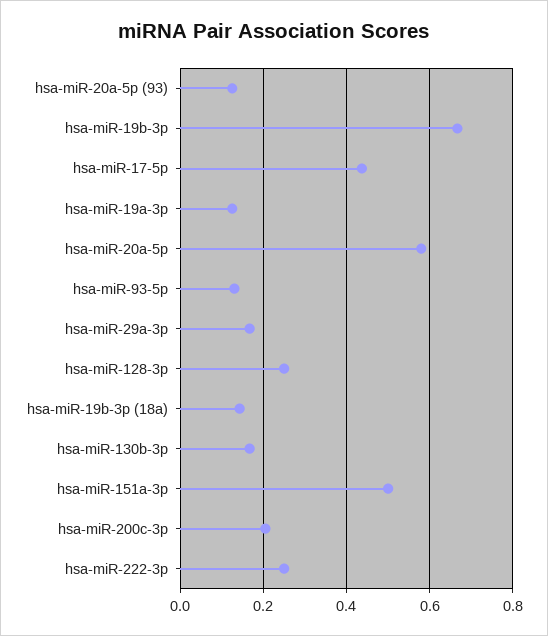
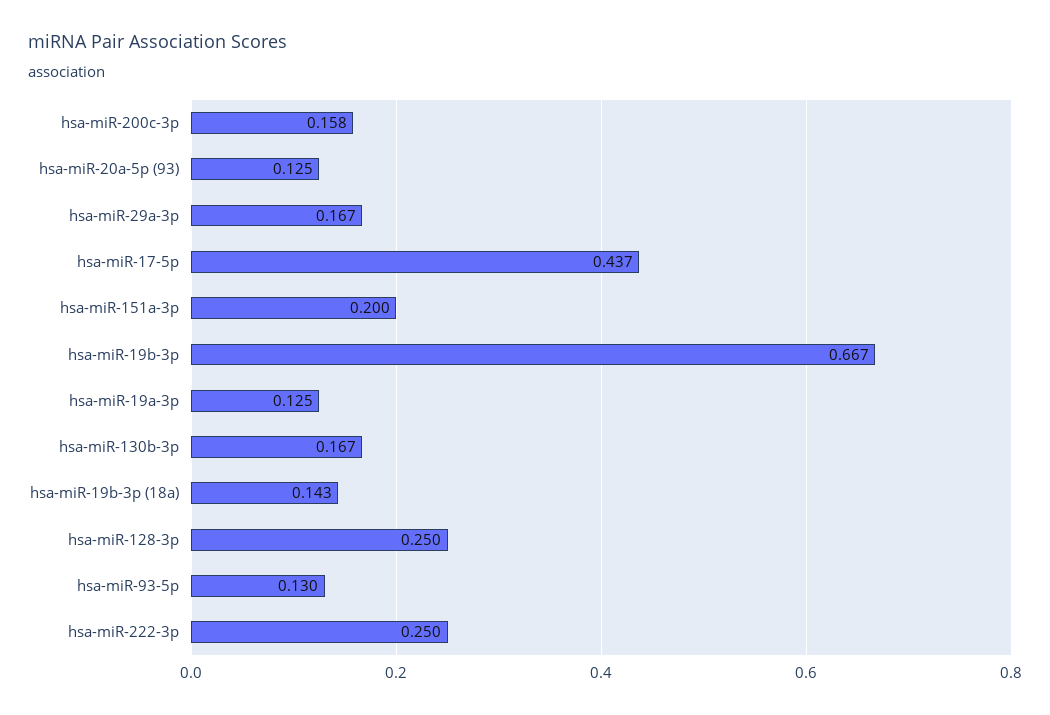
  {
    "hsa-miR-20a-5p (93)": 0.125,
    "hsa-miR-19b-3p": 0.667,
    "hsa-miR-17-5p": 0.437,
    "hsa-miR-19a-3p": 0.125,
-   "hsa-miR-20a-5p": 0.58,
    "hsa-miR-93-5p": 0.13,
    "hsa-miR-29a-3p": 0.167,
    "hsa-miR-128-3p": 0.25,
    "hsa-miR-19b-3p (18a)": 0.143,
    "hsa-miR-130b-3p": 0.167,
-   "hsa-miR-151a-3p": 0.5,
+   "hsa-miR-151a-3p": 0.2,
-   "hsa-miR-200c-3p": 0.2,
+   "hsa-miR-200c-3p": 0.158,
    "hsa-miR-222-3p": 0.25
  }

